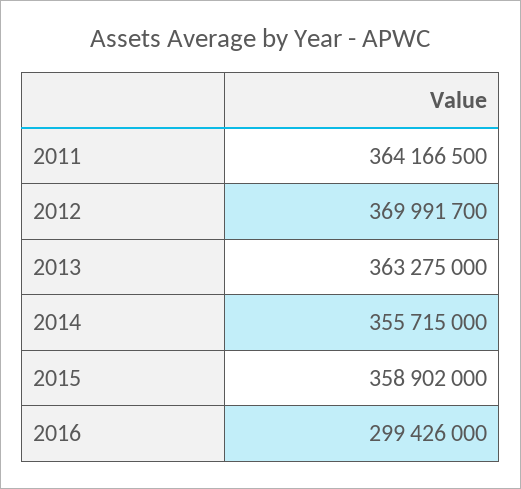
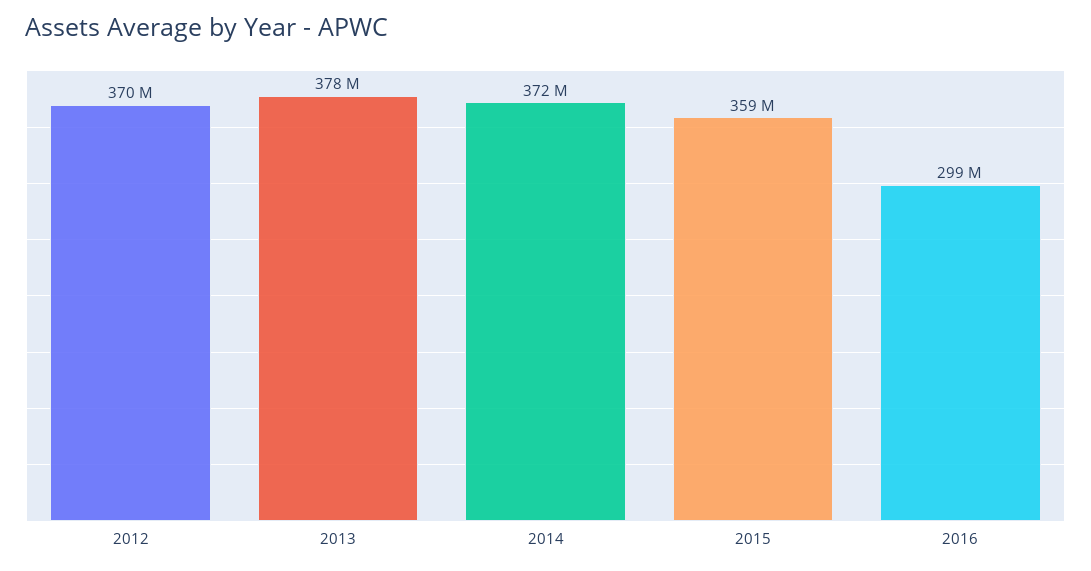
  {
-   "2011": 364166500,
    "2012": 369991700,
-   "2013": 363275000,
+   "2013": 378000000,
-   "2014": 355715000,
+   "2014": 372000000,
    "2015": 358902000,
    "2016": 299426000
  }

